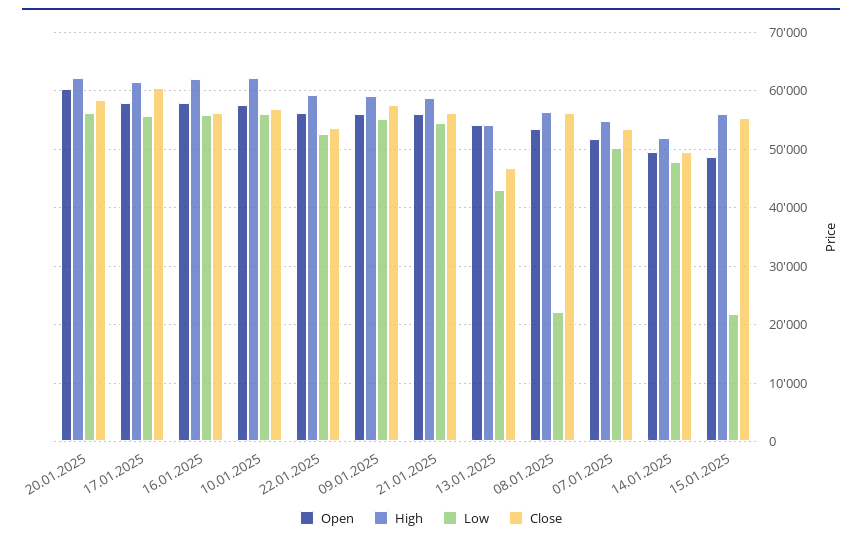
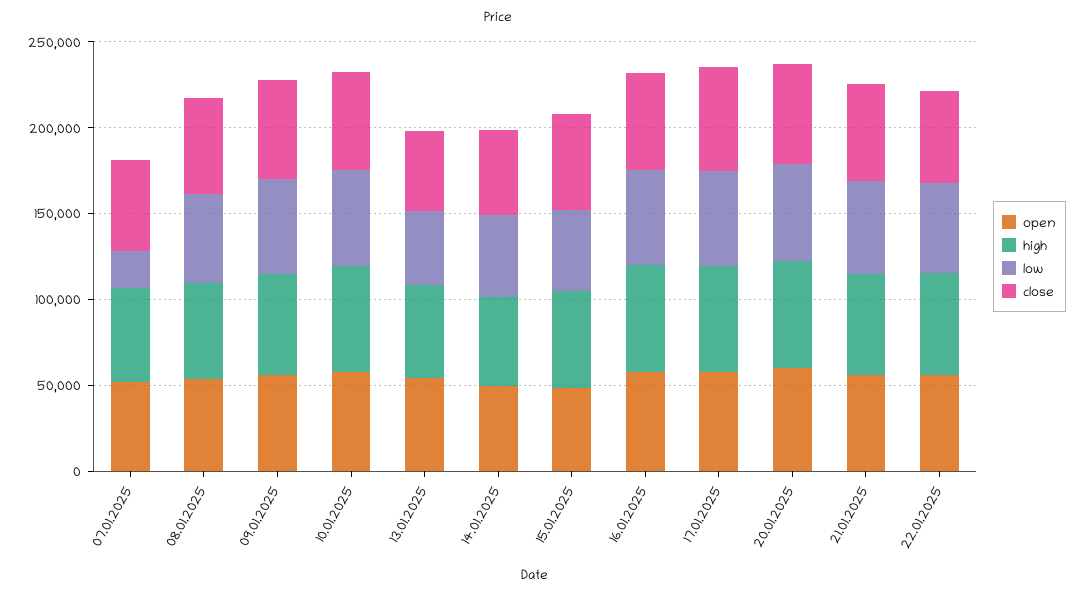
  {
    "Open": {
      "20.01.2025": 60000,
      "17.01.2025": 58000,
      "16.01.2025": 58000,
      "10.01.2025": 58000,
      "22.01.2025": 56000,
      "09.01.2025": 56000,
      "21.01.2025": 56000,
      "13.01.2025": 54000,
      "08.01.2025": 54000,
      "07.01.2025": 52000,
      "14.01.2025": 50000,
      "15.01.2025": 48000
    },
    "High": {
      "20.01.2025": 62000,
      "17.01.2025": 62000,
      "16.01.2025": 62000,
      "10.01.2025": 62000,
      "22.01.2025": 60000,
      "09.01.2025": 60000,
      "21.01.2025": 58000,
      "13.01.2025": 54000,
      "08.01.2025": 56000,
      "07.01.2025": 54000,
      "14.01.2025": 52000,
      "15.01.2025": 56000
    },
    "Low": {
      "20.01.2025": 56000,
      "17.01.2025": 56000,
      "16.01.2025": 56000,
      "10.01.2025": 56000,
      "22.01.2025": 52000,
      "09.01.2025": 56000,
      "21.01.2025": 54000,
      "13.01.2025": 44000,
-     "08.01.2025": 22000,
+     "08.01.2025": 50000,
-     "07.01.2025": 50000,
+     "07.01.2025": 20000,
      "14.01.2025": 48000,
-     "15.01.2025": 22000
+     "15.01.2025": 50000
    },
    "Close": {
      "20.01.2025": 58000,
      "17.01.2025": 60000,
      "16.01.2025": 56000,
      "10.01.2025": 56000,
      "22.01.2025": 54000,
      "09.01.2025": 58000,
      "21.01.2025": 56000,
      "13.01.2025": 46000,
      "08.01.2025": 56000,
      "07.01.2025": 54000,
      "14.01.2025": 50000,
      "15.01.2025": 56000
    }
  }

